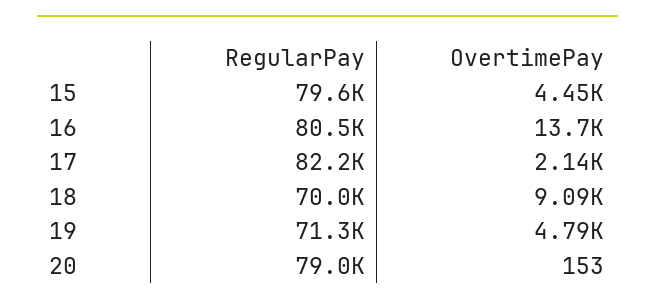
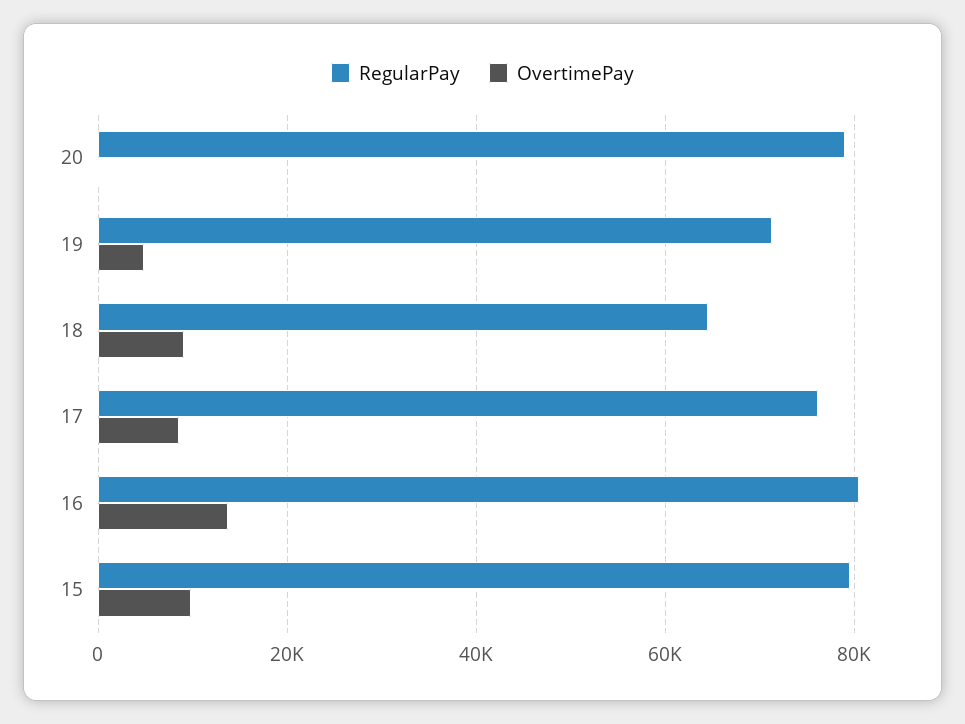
  {
    "RegularPay": {
      "15": 79600,
      "16": 80500,
-     "17": 82200,
+     "17": 76000,
-     "18": 70000,
+     "18": 64000,
      "19": 71300,
      "20": 79000
    },
    "OvertimePay": {
-     "15": 4450,
+     "15": 10000,
      "16": 13700,
-     "17": 2140,
+     "17": 8000,
      "18": 9090,
      "19": 4790,
      "20": 153
    }
  }

